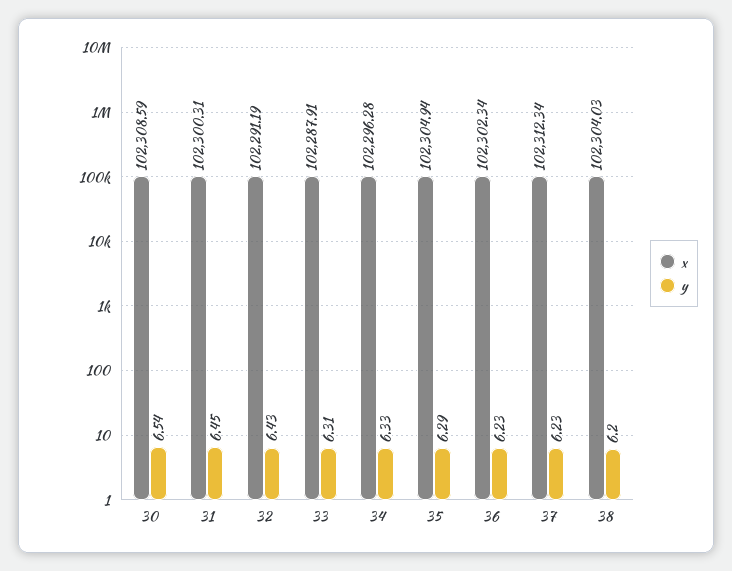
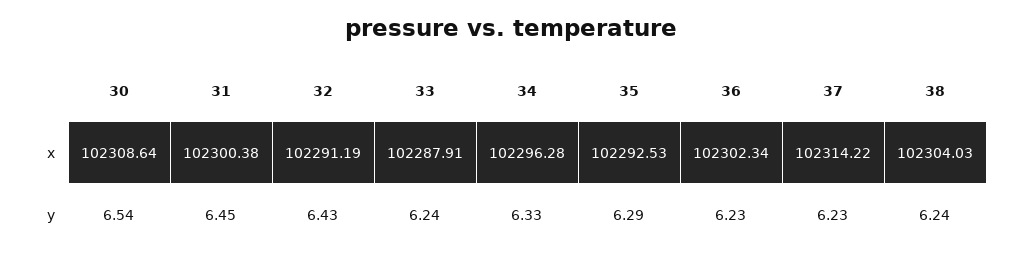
  {
    "x": {
-     "30": 102308.59,
+     "30": 102308.64,
-     "31": 102300.31,
+     "31": 102300.38,
      "32": 102291.19,
      "33": 102287.91,
      "34": 102296.28,
-     "35": 102304.94,
+     "35": 102292.53,
      "36": 102302.34,
-     "37": 102312.34,
+     "37": 102314.22,
      "38": 102304.03
    },
    "y": {
      "30": 6.54,
      "31": 6.45,
      "32": 6.43,
-     "33": 6.31,
+     "33": 6.24,
      "34": 6.33,
      "35": 6.29,
      "36": 6.23,
      "37": 6.23,
-     "38": 6.2
+     "38": 6.24
    }
  }

